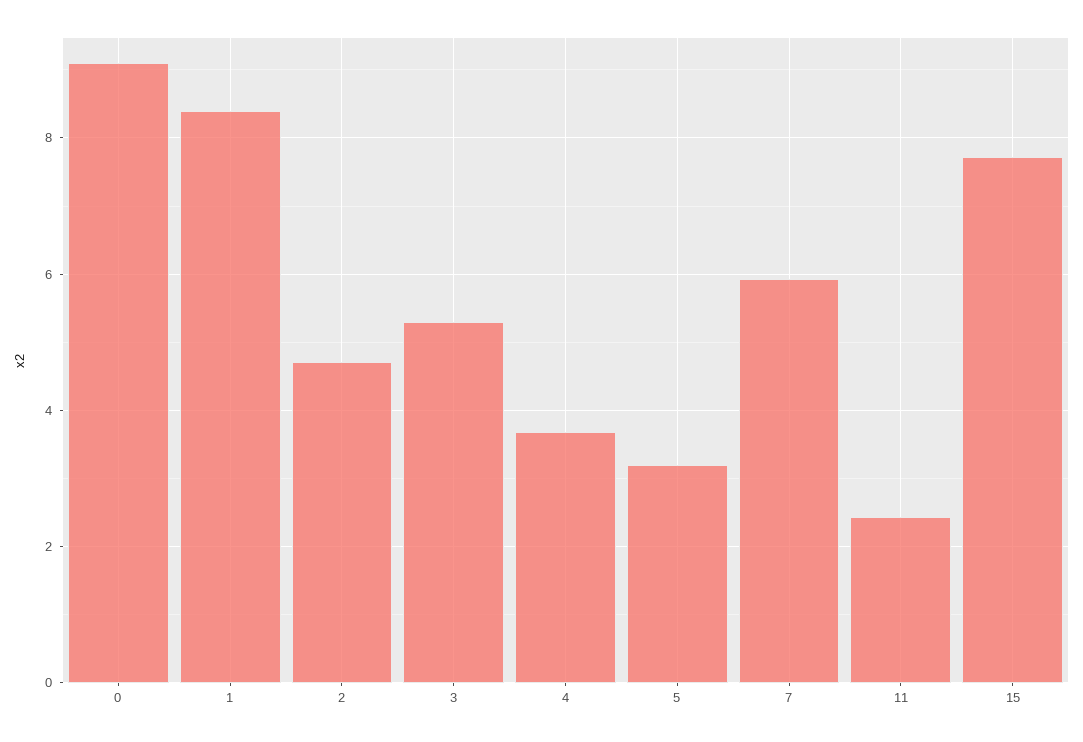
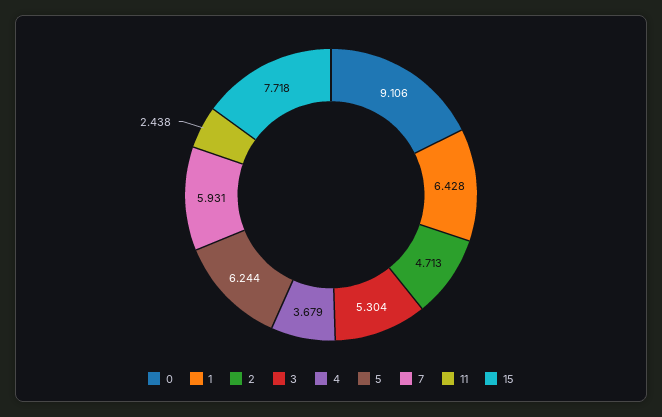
  {
    "0": 9.106,
-   "1": 8.4,
+   "1": 6.428,
    "2": 4.713,
    "3": 5.304,
    "4": 3.679,
-   "5": 3.2,
+   "5": 6.244,
    "7": 5.931,
    "11": 2.438,
    "15": 7.718
  }

